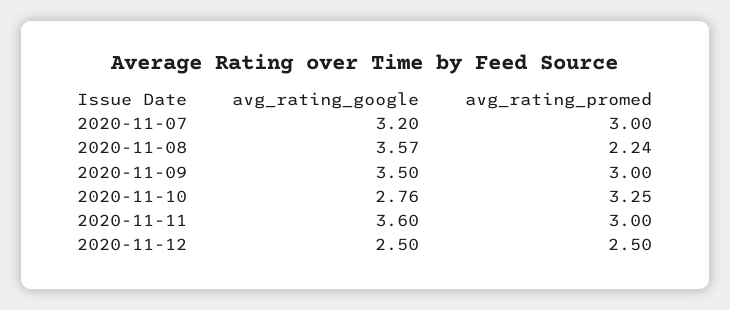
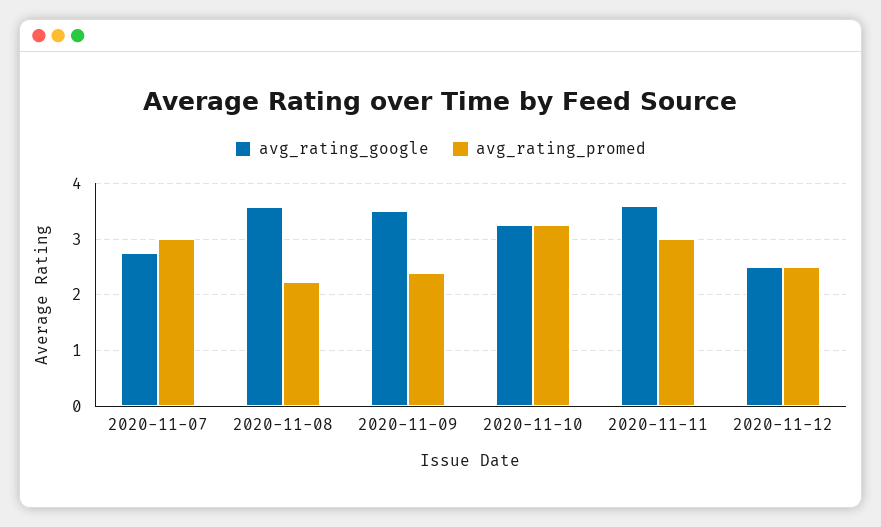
  {
    "avg_rating_google": {
-     "2020-11-07": 3.2,
+     "2020-11-07": 2.8,
      "2020-11-08": 3.57,
      "2020-11-09": 3.5,
-     "2020-11-10": 2.76,
+     "2020-11-10": 3.2,
      "2020-11-11": 3.6,
      "2020-11-12": 2.5
    },
    "avg_rating_promed": {
      "2020-11-07": 3,
      "2020-11-08": 2.24,
-     "2020-11-09": 3,
+     "2020-11-09": 2.4,
      "2020-11-10": 3.25,
      "2020-11-11": 3,
      "2020-11-12": 2.5
    }
  }

